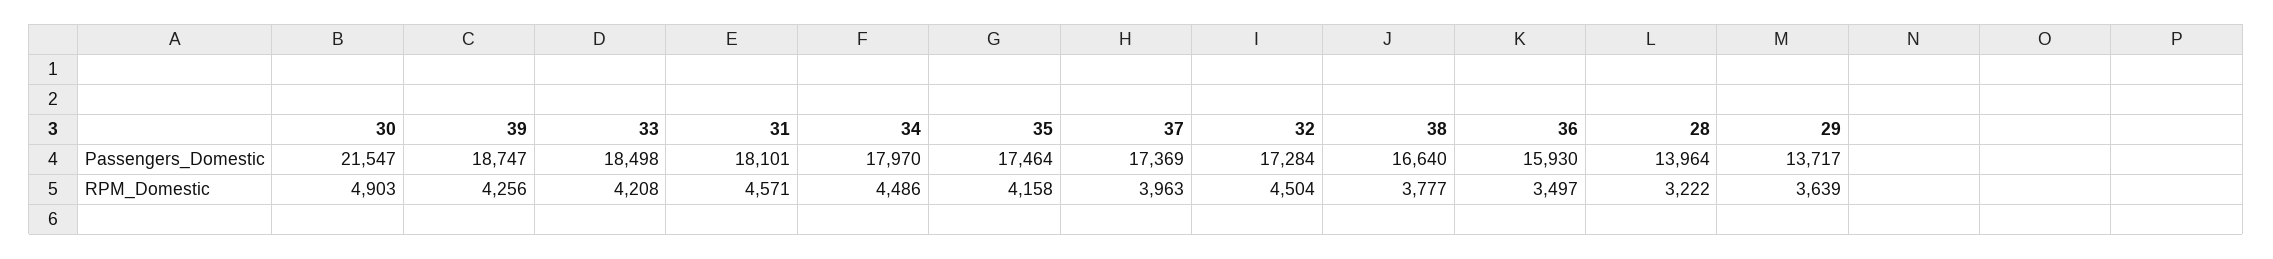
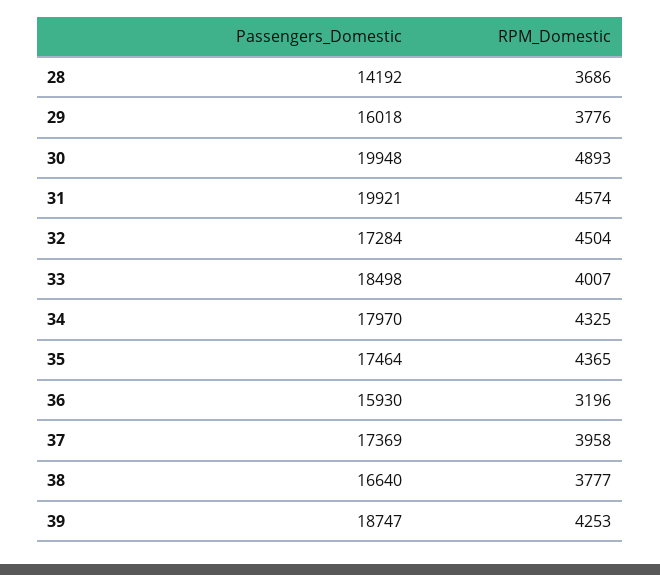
  {
    "30": {
-     "Passengers_Domestic": 21547,
+     "Passengers_Domestic": 19948,
-     "RPM_Domestic": 4903
+     "RPM_Domestic": 4893
    },
    "39": {
      "Passengers_Domestic": 18747,
-     "RPM_Domestic": 4256
+     "RPM_Domestic": 4253
    },
    "33": {
      "Passengers_Domestic": 18498,
-     "RPM_Domestic": 4208
+     "RPM_Domestic": 4007
    },
    "31": {
-     "Passengers_Domestic": 18101,
+     "Passengers_Domestic": 19921,
-     "RPM_Domestic": 4571
+     "RPM_Domestic": 4574
    },
    "34": {
      "Passengers_Domestic": 17970,
-     "RPM_Domestic": 4486
+     "RPM_Domestic": 4325
    },
    "35": {
      "Passengers_Domestic": 17464,
-     "RPM_Domestic": 4158
+     "RPM_Domestic": 4365
    },
    "37": {
      "Passengers_Domestic": 17369,
-     "RPM_Domestic": 3963
+     "RPM_Domestic": 3958
    },
    "32": {
      "Passengers_Domestic": 17284,
      "RPM_Domestic": 4504
    },
    "38": {
      "Passengers_Domestic": 16640,
      "RPM_Domestic": 3777
    },
    "36": {
      "Passengers_Domestic": 15930,
-     "RPM_Domestic": 3497
+     "RPM_Domestic": 3196
    },
    "28": {
-     "Passengers_Domestic": 13964,
+     "Passengers_Domestic": 14192,
-     "RPM_Domestic": 3222
+     "RPM_Domestic": 3686
    },
    "29": {
-     "Passengers_Domestic": 13717,
+     "Passengers_Domestic": 16018,
-     "RPM_Domestic": 3639
+     "RPM_Domestic": 3776
    }
  }

